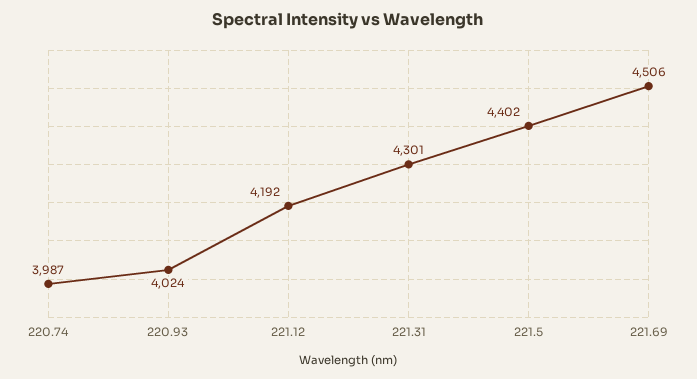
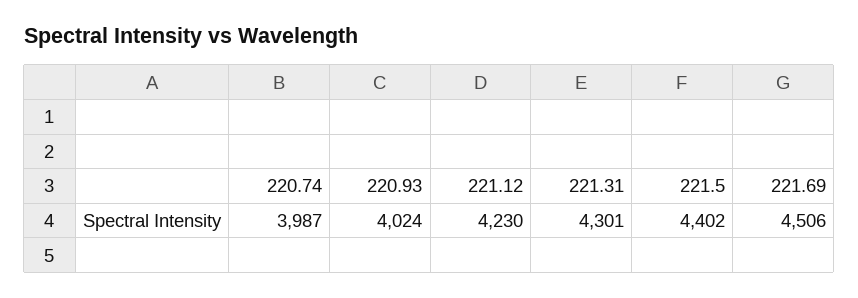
  {
    "220.74": 3987,
    "220.93": 4024,
-   "221.12": 4192,
+   "221.12": 4230,
    "221.31": 4301,
    "221.5": 4402,
    "221.69": 4506
  }

